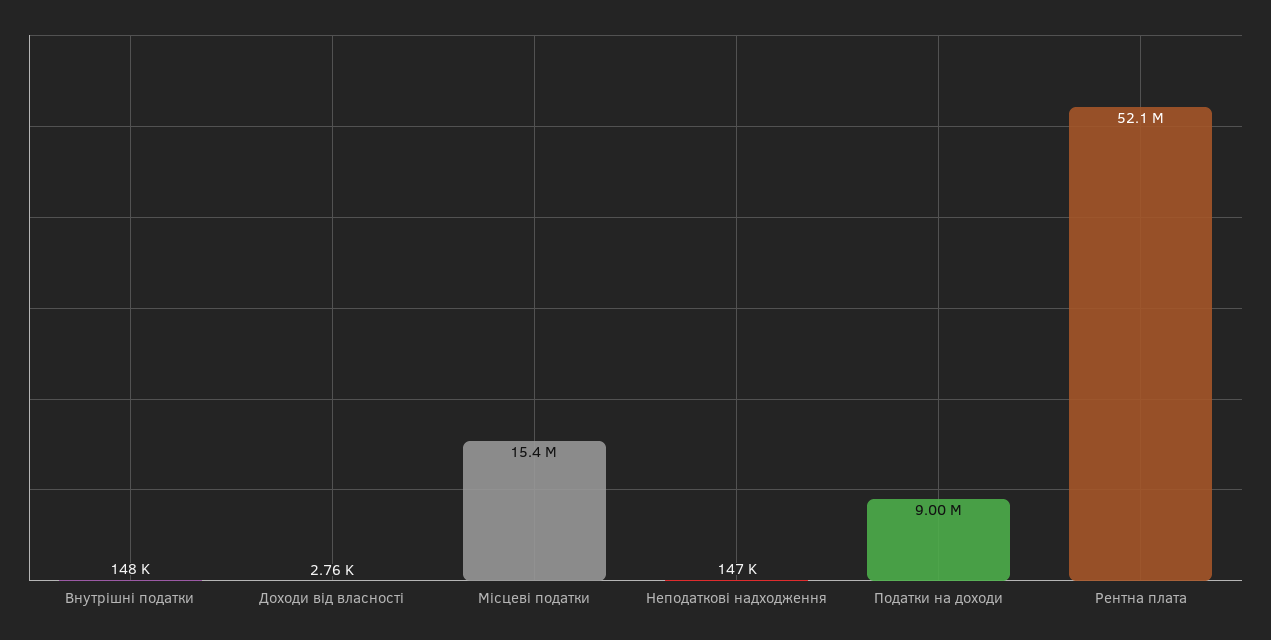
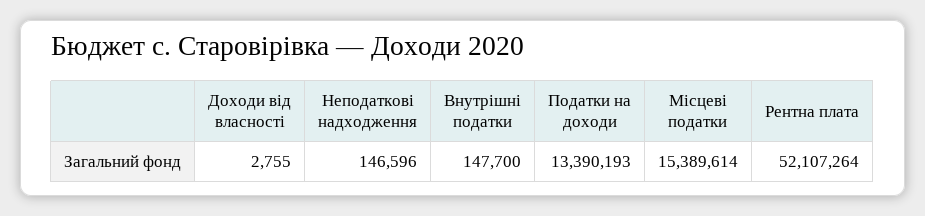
  {
    "Внутрішні податки": 147700,
    "Доходи від власності": 2755,
    "Місцеві податки": 15389614,
    "Неподаткові надходження": 146596,
-   "Податки на доходи": 9000000,
+   "Податки на доходи": 13390193,
    "Рентна плата": 52107264
  }

